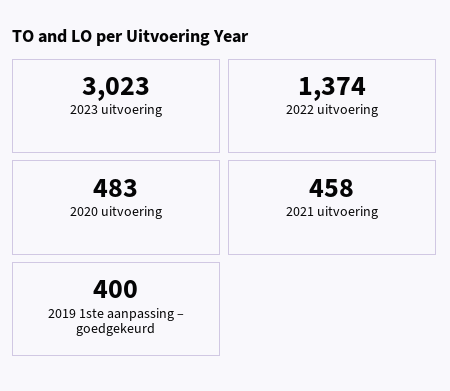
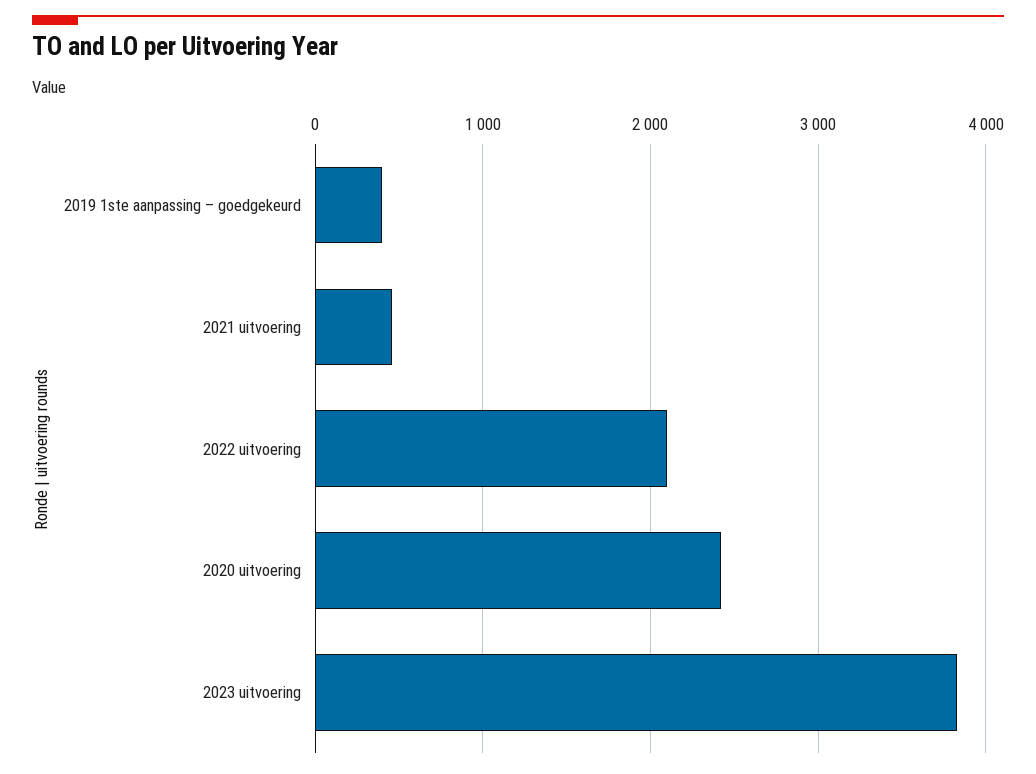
  {
-   "2023 uitvoering": 3023,
+   "2023 uitvoering": 3800,
-   "2022 uitvoering": 1374,
+   "2022 uitvoering": 2100,
-   "2020 uitvoering": 483,
+   "2020 uitvoering": 2400,
    "2021 uitvoering": 458,
    "2019 1ste aanpassing – goedgekeurd": 400
  }

